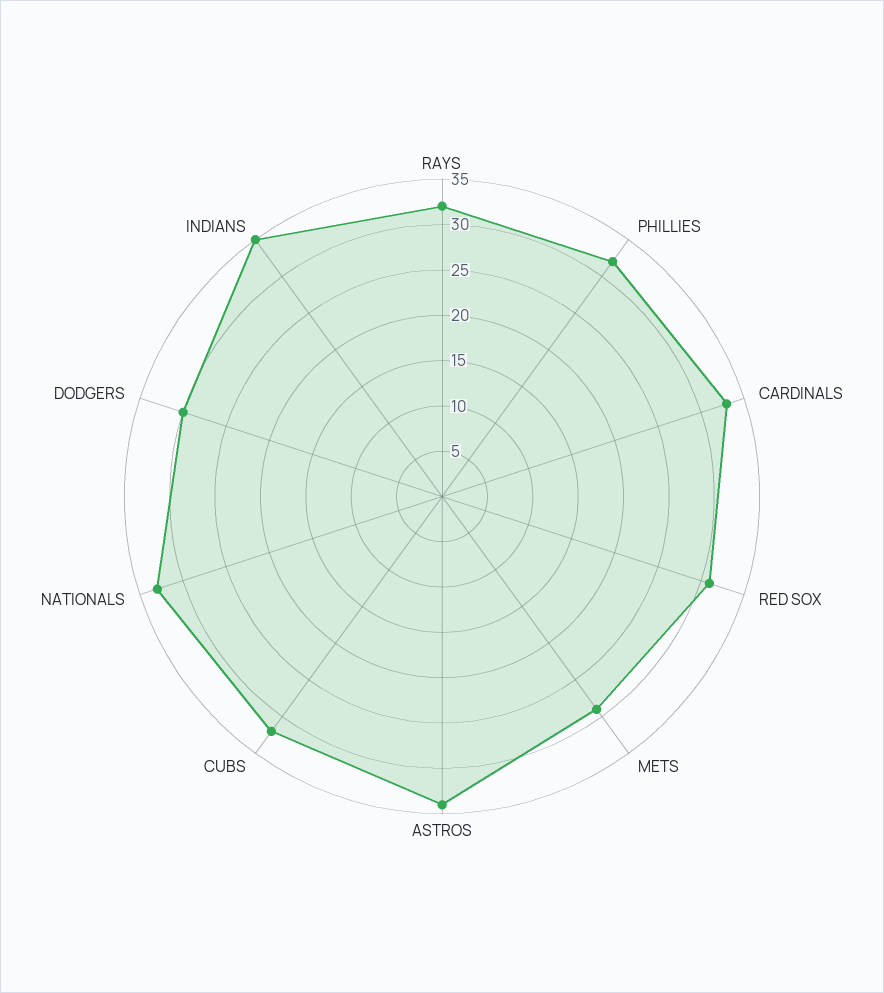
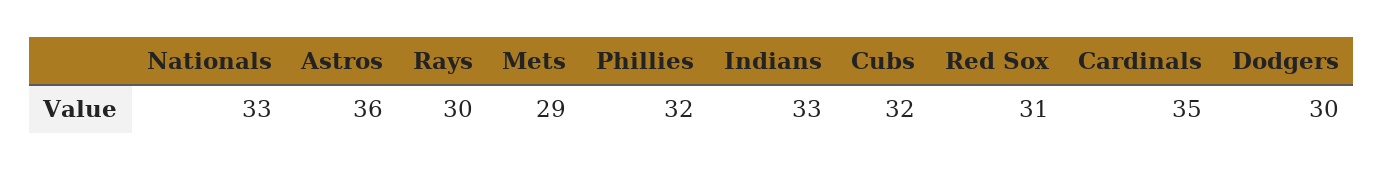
  {
-   "RAYS": 32,
+   "RAYS": 30,
    "PHILLIES": 32,
-   "CARDINALS": 33,
+   "CARDINALS": 35,
    "RED SOX": 31,
    "METS": 29,
-   "ASTROS": 34,
+   "ASTROS": 36,
    "CUBS": 32,
    "NATIONALS": 33,
    "DODGERS": 30,
-   "INDIANS": 35
+   "INDIANS": 33
  }

